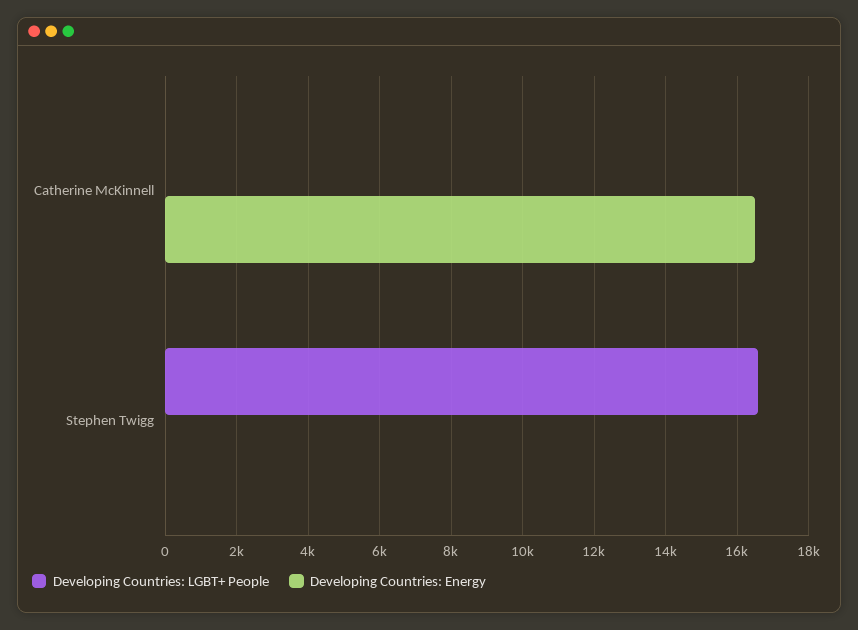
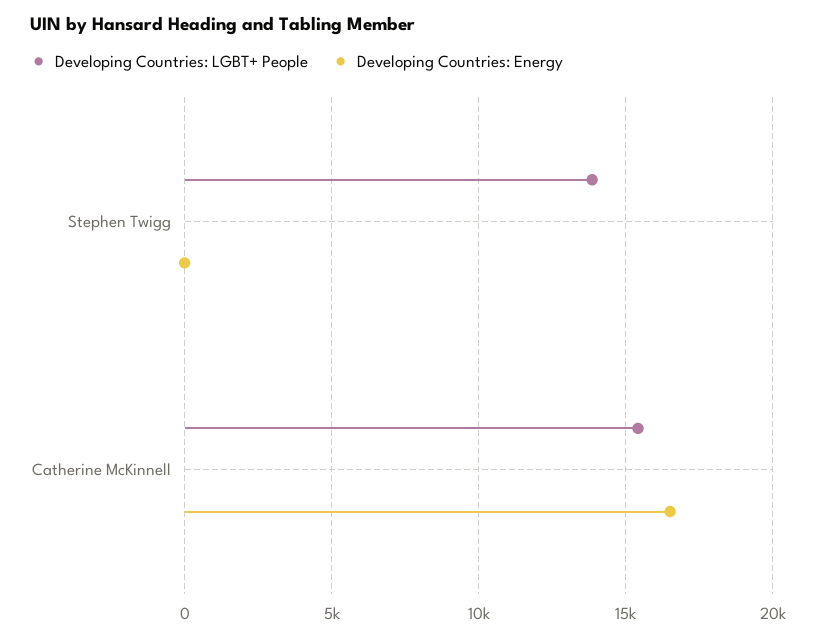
  {
    "Developing Countries: LGBT+ People": {
-     "Catherine McKinnell": 0,
+     "Catherine McKinnell": 15500,
-     "Stephen Twigg": 16600
+     "Stephen Twigg": 14000
    },
    "Developing Countries: Energy": {
      "Catherine McKinnell": 16600,
      "Stephen Twigg": 0
    }
  }

